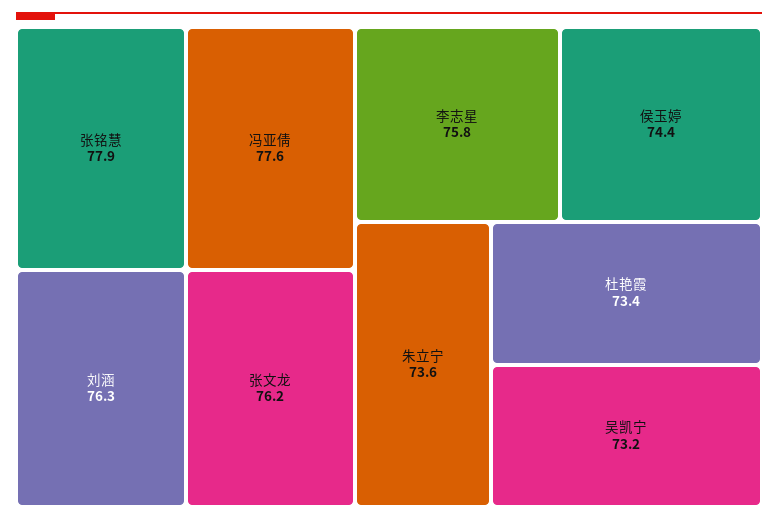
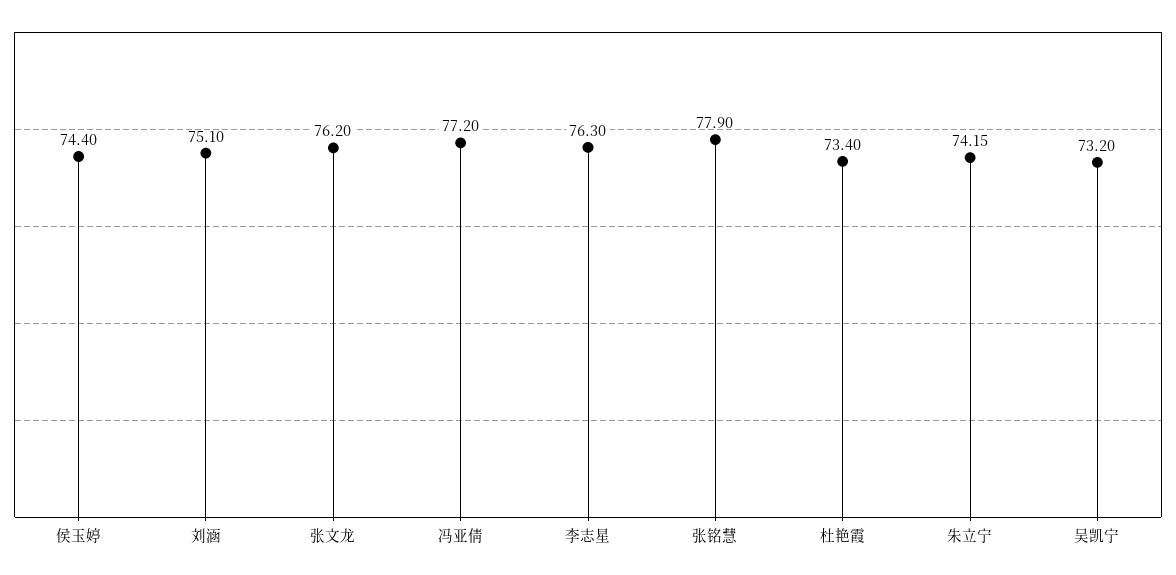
  {
    "张铭慧": 77.9,
-   "冯亚倩": 77.6,
+   "冯亚倩": 77.2,
-   "刘涵": 76.3,
+   "刘涵": 75.1,
    "张文龙": 76.2,
-   "李志星": 75.8,
+   "李志星": 76.3,
    "侯玉婷": 74.4,
-   "朱立宁": 73.6,
+   "朱立宁": 74.15,
    "杜艳霞": 73.4,
    "吴凯宁": 73.2
  }

